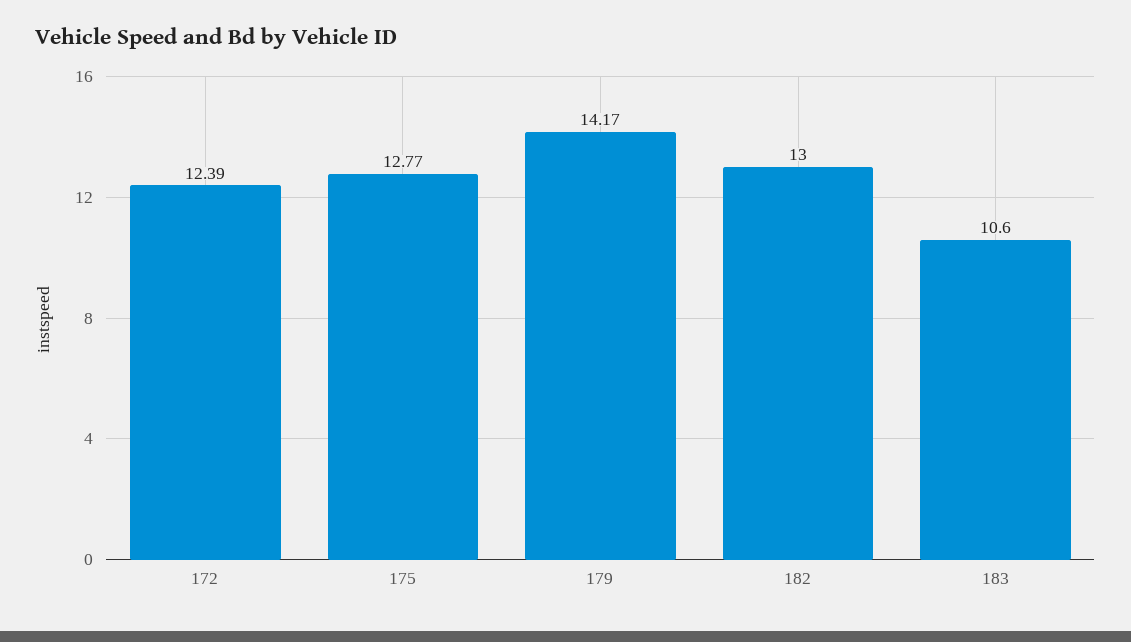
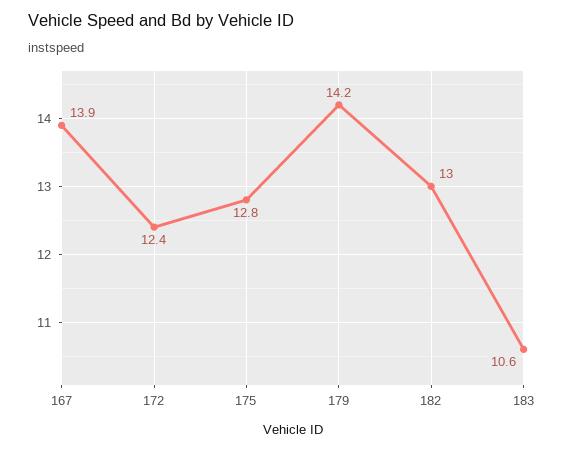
  {
    "172": 12.39,
    "175": 12.77,
    "179": 14.17,
    "182": 13,
-   "183": 10.6
+   "183": 10.6,
+   "167": 13.9
  }

